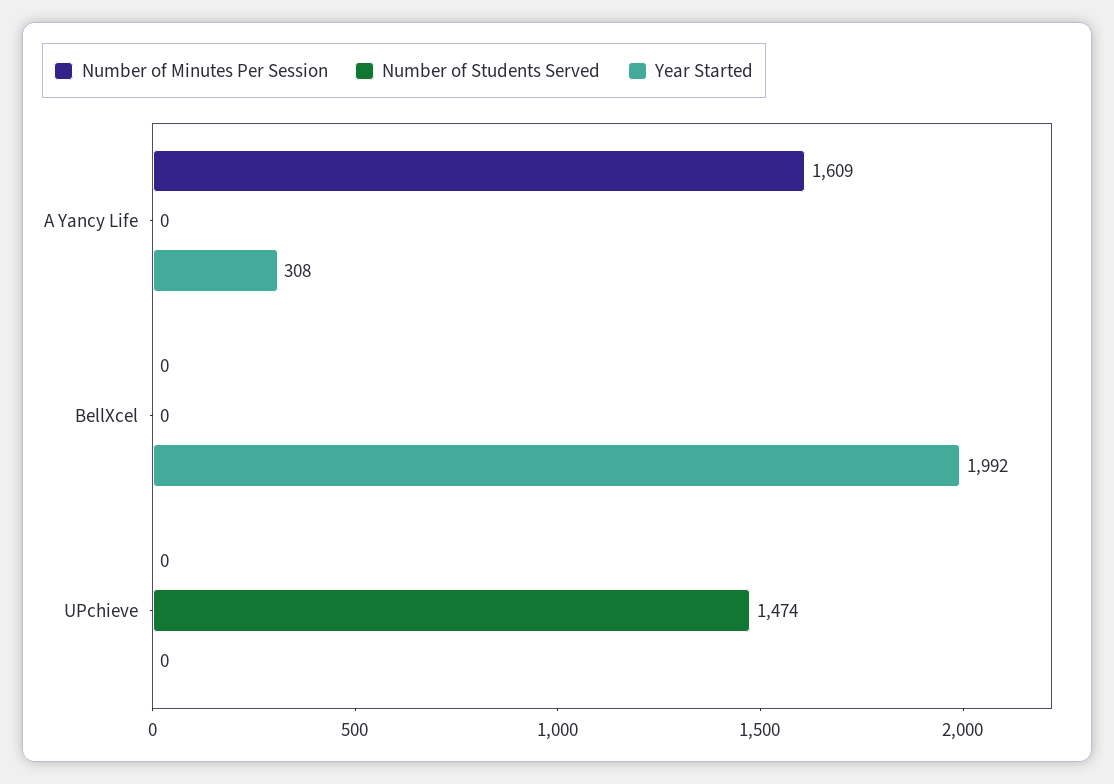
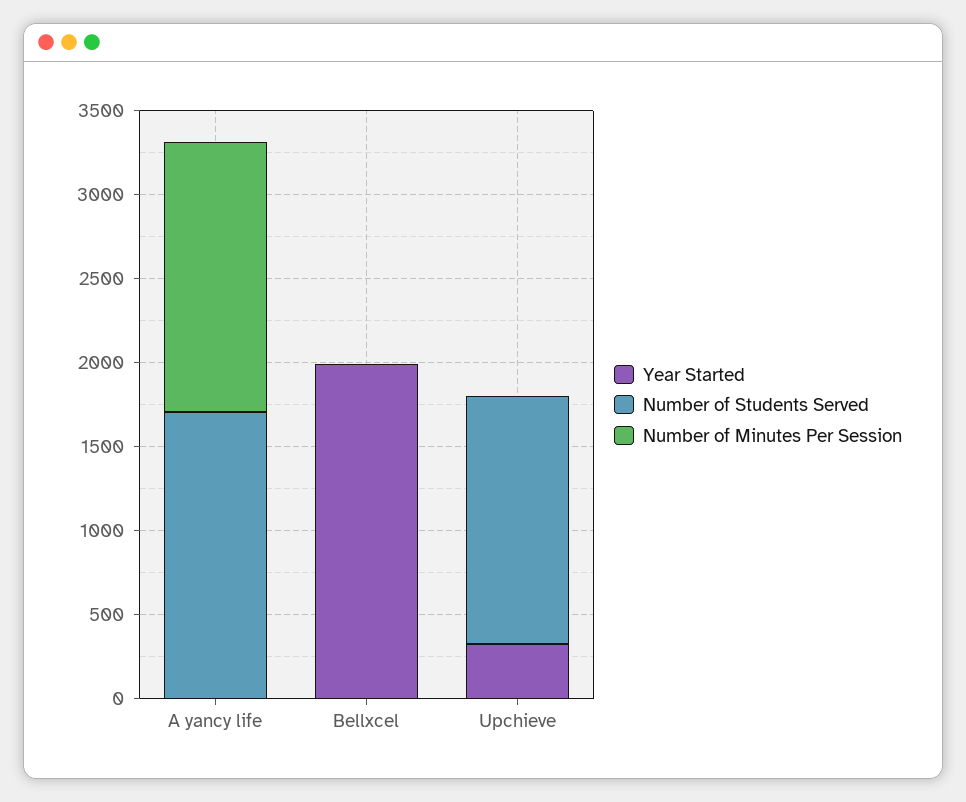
  {
    "Number of Minutes Per Session": {
      "A Yancy Life": 1609,
      "BellXcel": 0,
      "UPchieve": 0
    },
    "Number of Students Served": {
-     "A Yancy Life": 0,
+     "A Yancy Life": 1700,
      "BellXcel": 0,
      "UPchieve": 1474
    },
    "Year Started": {
-     "A Yancy Life": 308,
+     "A Yancy Life": 0,
      "BellXcel": 1992,
-     "UPchieve": 0
+     "UPchieve": 300
    }
  }

